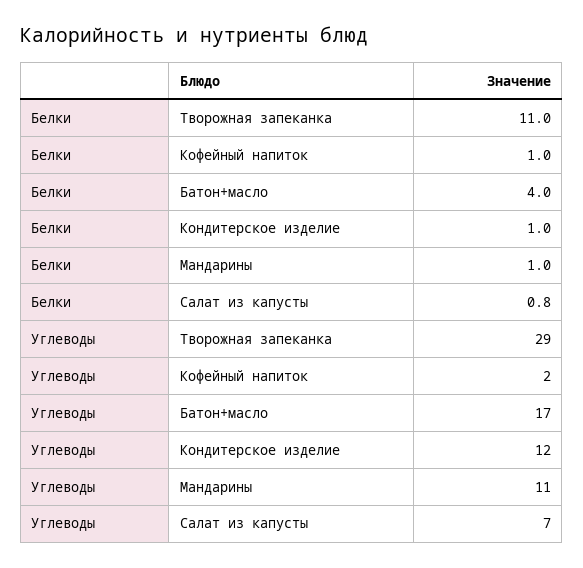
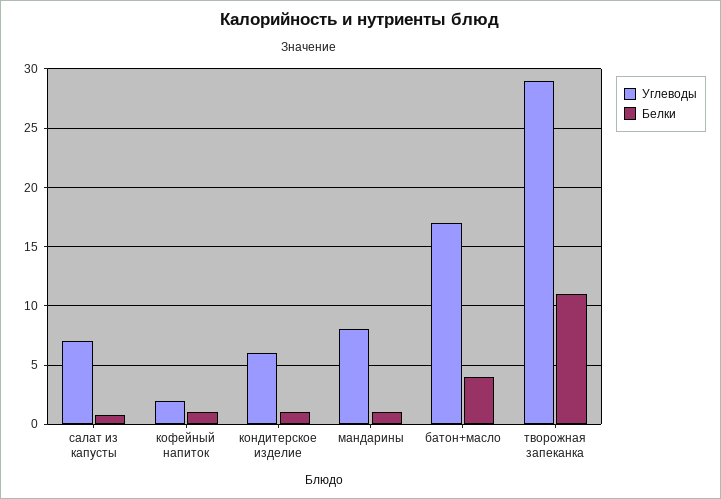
  {
    "Белки": {
      "Творожная запеканка": 11,
      "Кофейный напиток": 1,
      "Батон+масло": 4,
      "Кондитерское изделие": 1,
      "Мандарины": 1,
      "Салат из капусты": 0.8
    },
    "Углеводы": {
      "Творожная запеканка": 29,
      "Кофейный напиток": 2,
      "Батон+масло": 17,
-     "Кондитерское изделие": 12,
+     "Кондитерское изделие": 6,
-     "Мандарины": 11,
+     "Мандарины": 8,
      "Салат из капусты": 7
    }
  }

